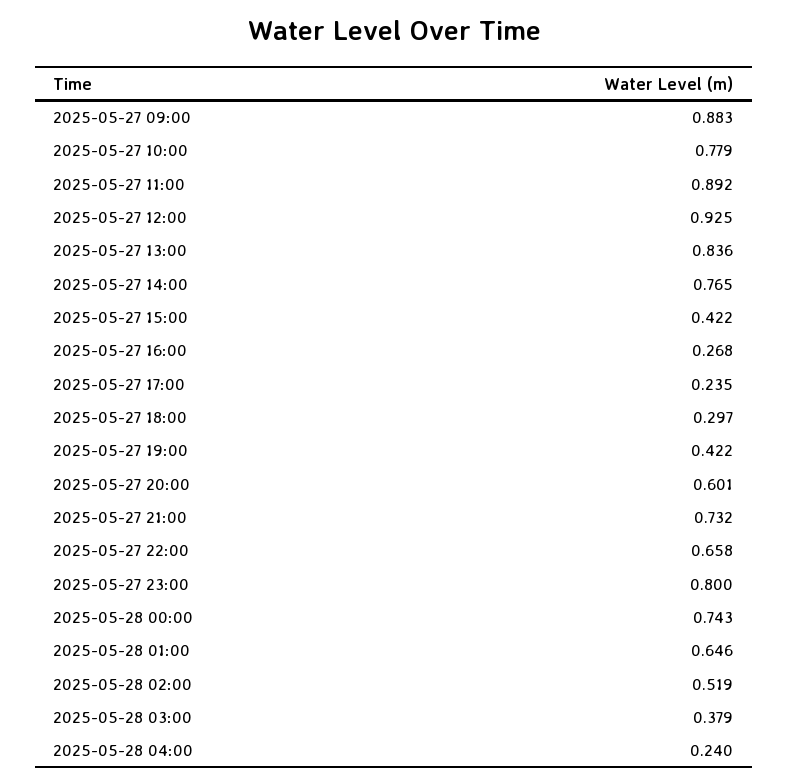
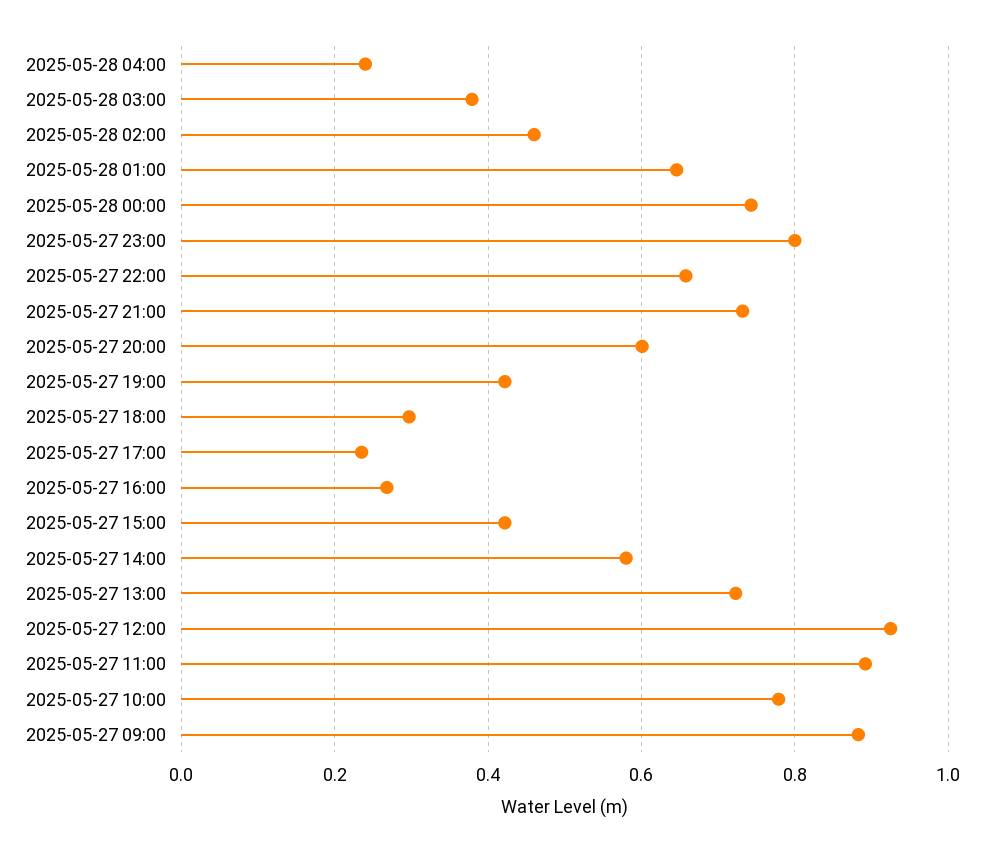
  {
    "2025-05-27 09:00": 0.883,
    "2025-05-27 10:00": 0.779,
    "2025-05-27 11:00": 0.892,
    "2025-05-27 12:00": 0.925,
-   "2025-05-27 13:00": 0.836,
+   "2025-05-27 13:00": 0.72,
-   "2025-05-27 14:00": 0.765,
+   "2025-05-27 14:00": 0.58,
    "2025-05-27 15:00": 0.422,
    "2025-05-27 16:00": 0.268,
    "2025-05-27 17:00": 0.235,
    "2025-05-27 18:00": 0.297,
    "2025-05-27 19:00": 0.422,
    "2025-05-27 20:00": 0.601,
    "2025-05-27 21:00": 0.732,
    "2025-05-27 22:00": 0.658,
    "2025-05-27 23:00": 0.8,
    "2025-05-28 00:00": 0.743,
    "2025-05-28 01:00": 0.646,
-   "2025-05-28 02:00": 0.519,
+   "2025-05-28 02:00": 0.46,
    "2025-05-28 03:00": 0.379,
    "2025-05-28 04:00": 0.24
  }

